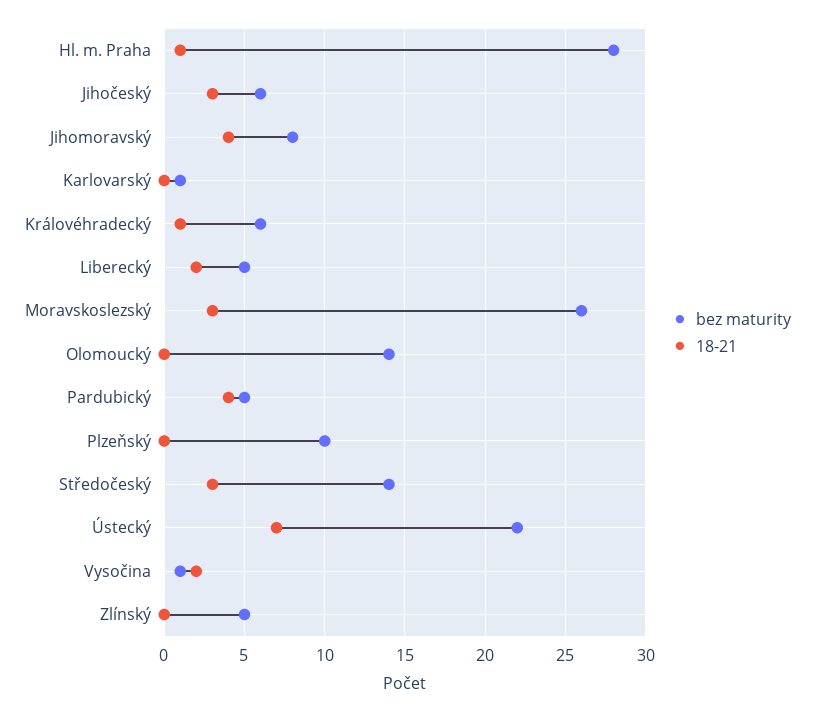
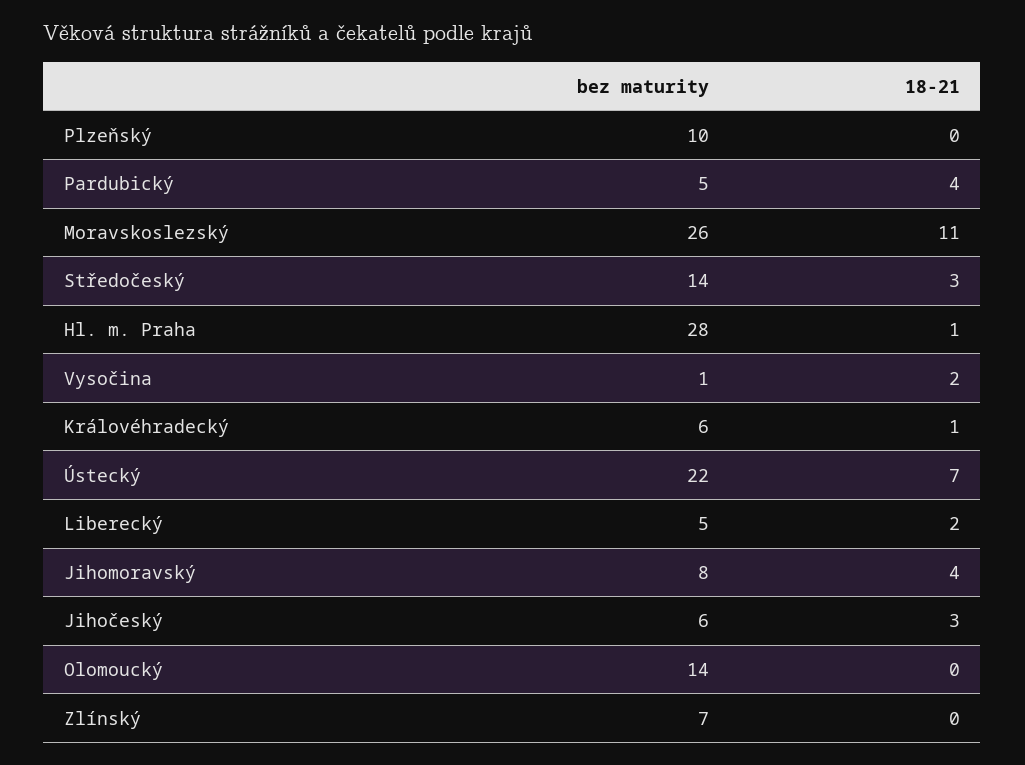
  {
    "bez maturity": {
      "Hl. m. Praha": 28,
      "Jihočeský": 6,
      "Jihomoravský": 8,
-     "Karlovarský": 1,
      "Královéhradecký": 6,
      "Liberecký": 5,
      "Moravskoslezský": 26,
      "Olomoucký": 14,
      "Pardubický": 5,
      "Plzeňský": 10,
      "Středočeský": 14,
      "Ústecký": 22,
      "Vysočina": 1,
-     "Zlínský": 5
+     "Zlínský": 7
    },
    "18-21": {
      "Hl. m. Praha": 1,
      "Jihočeský": 3,
      "Jihomoravský": 4,
-     "Karlovarský": 0,
      "Královéhradecký": 1,
      "Liberecký": 2,
-     "Moravskoslezský": 3,
+     "Moravskoslezský": 11,
      "Olomoucký": 0,
      "Pardubický": 4,
      "Plzeňský": 0,
      "Středočeský": 3,
      "Ústecký": 7,
      "Vysočina": 2,
      "Zlínský": 0
    }
  }

